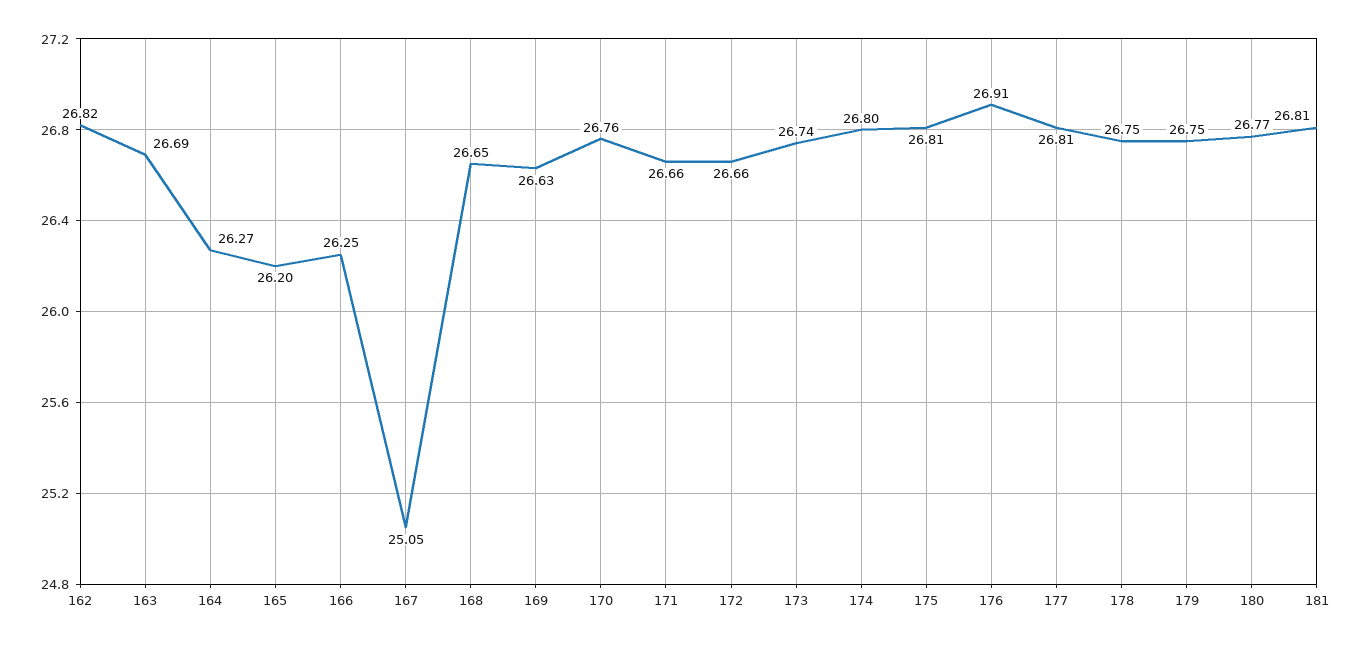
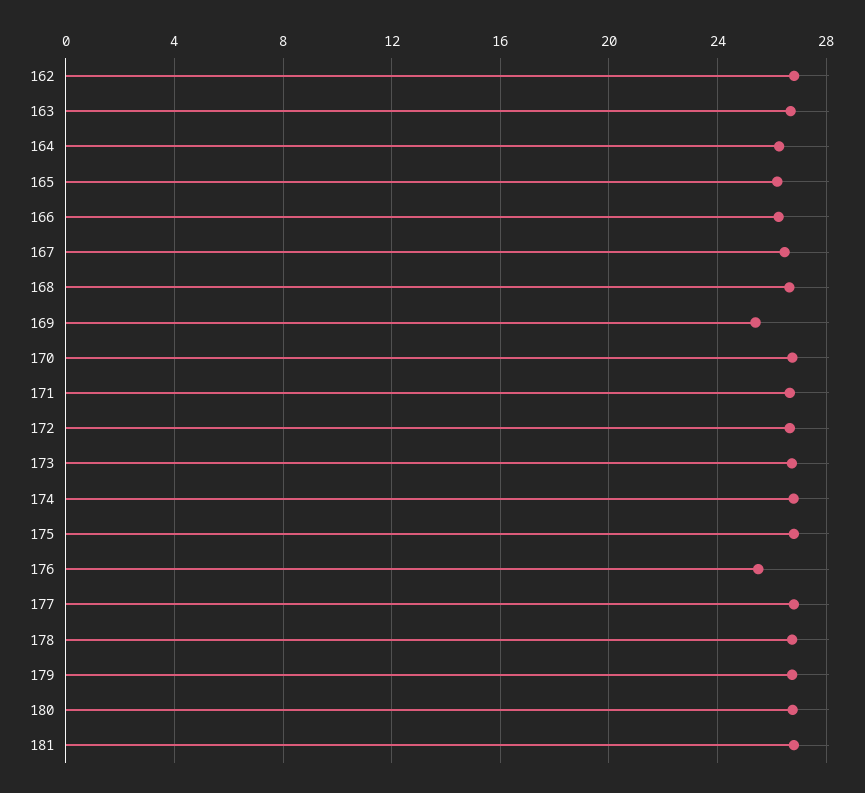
  {
    "162": 26.82,
    "163": 26.69,
    "164": 26.27,
    "165": 26.2,
    "166": 26.25,
-   "167": 25.05,
+   "167": 26.5,
    "168": 26.65,
-   "169": 26.63,
+   "169": 25.5,
    "170": 26.76,
    "171": 26.66,
    "172": 26.66,
    "173": 26.74,
    "174": 26.8,
    "175": 26.81,
-   "176": 26.91,
+   "176": 25.5,
    "177": 26.81,
    "178": 26.75,
    "179": 26.75,
    "180": 26.77,
    "181": 26.81
  }

